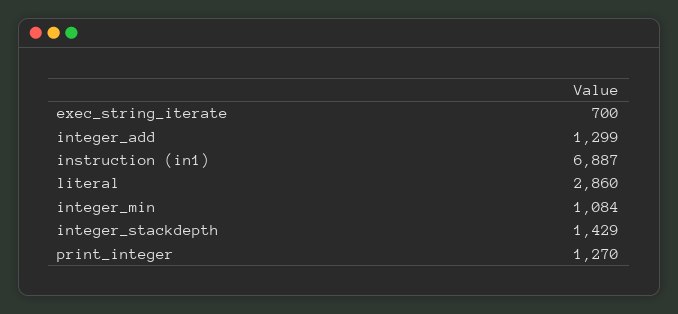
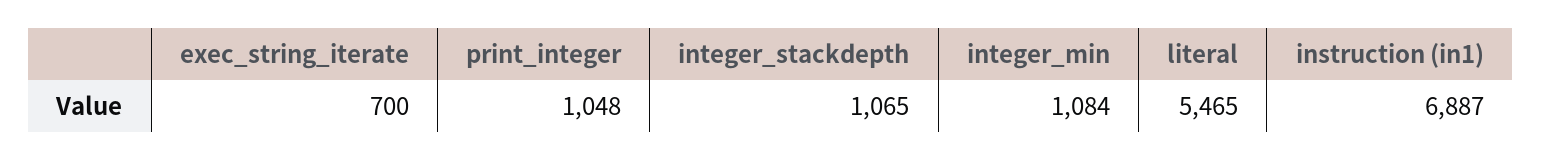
  {
    "exec_string_iterate": 700,
-   "integer_add": 1299,
    "instruction (in1)": 6887,
-   "literal": 2860,
+   "literal": 5465,
    "integer_min": 1084,
-   "integer_stackdepth": 1429,
+   "integer_stackdepth": 1065,
-   "print_integer": 1270
+   "print_integer": 1048
  }

